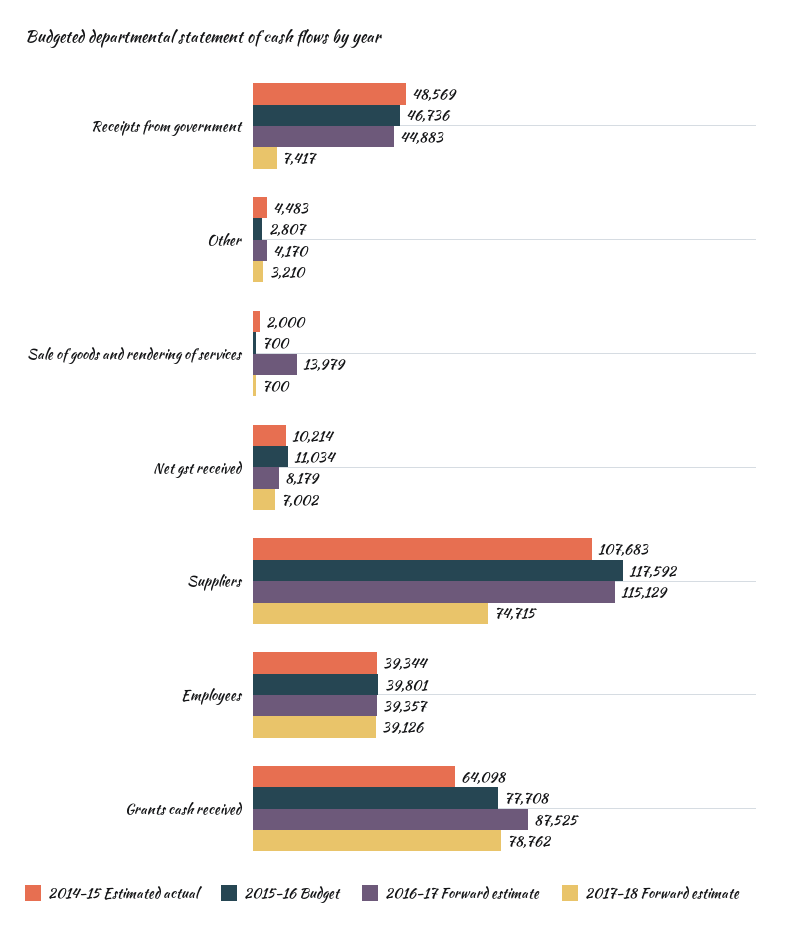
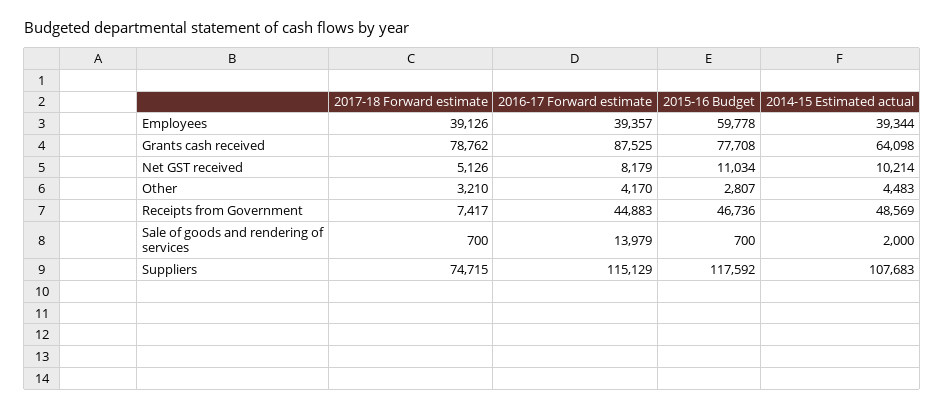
  {
    "2014-15 Estimated actual": {
      "Receipts from government": 48569,
      "Other": 4483,
      "Sale of goods and rendering of services": 2000,
      "Net gst received": 10214,
      "Suppliers": 107683,
      "Employees": 39344,
      "Grants cash received": 64098
    },
    "2015-16 Budget": {
      "Receipts from government": 46736,
      "Other": 2807,
      "Sale of goods and rendering of services": 700,
      "Net gst received": 11034,
      "Suppliers": 117592,
-     "Employees": 39801,
+     "Employees": 59778,
      "Grants cash received": 77708
    },
    "2016-17 Forward estimate": {
      "Receipts from government": 44883,
      "Other": 4170,
      "Sale of goods and rendering of services": 13979,
      "Net gst received": 8179,
      "Suppliers": 115129,
      "Employees": 39357,
      "Grants cash received": 87525
    },
    "2017-18 Forward estimate": {
      "Receipts from government": 7417,
      "Other": 3210,
      "Sale of goods and rendering of services": 700,
-     "Net gst received": 7002,
+     "Net gst received": 5126,
      "Suppliers": 74715,
      "Employees": 39126,
      "Grants cash received": 78762
    }
  }

